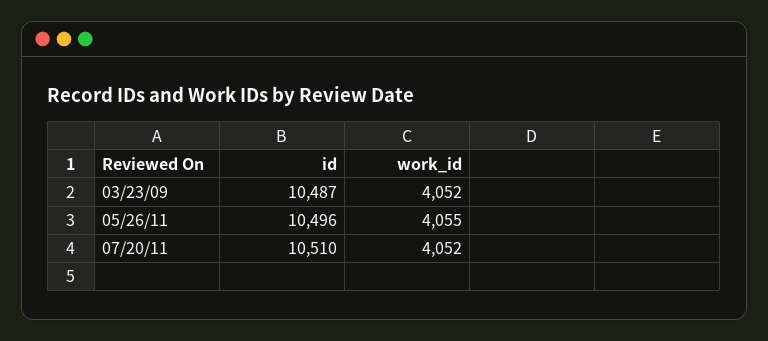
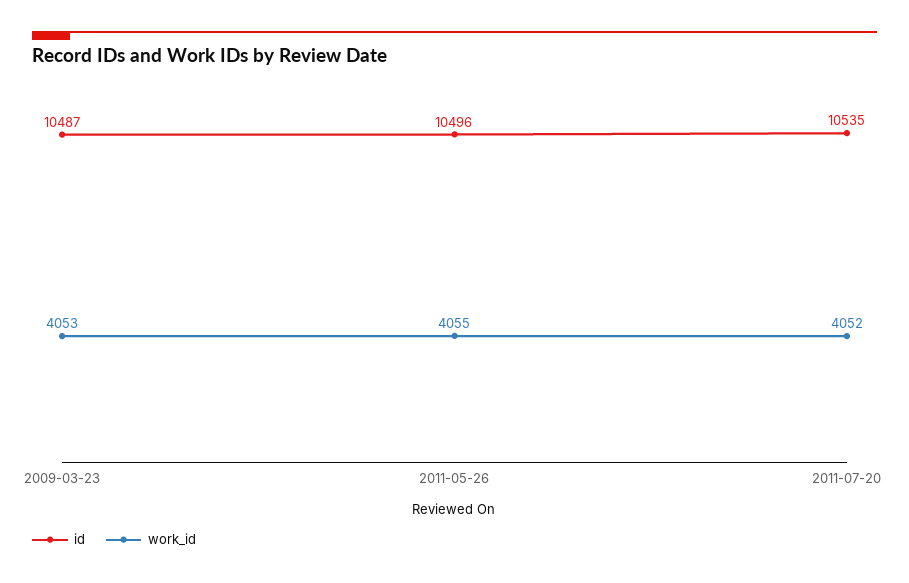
  {
    "id": {
      "03/23/09": 10487,
      "05/26/11": 10496,
-     "07/20/11": 10510
+     "07/20/11": 10535
    },
    "work_id": {
-     "03/23/09": 4052,
+     "03/23/09": 4053,
      "05/26/11": 4055,
      "07/20/11": 4052
    }
  }

